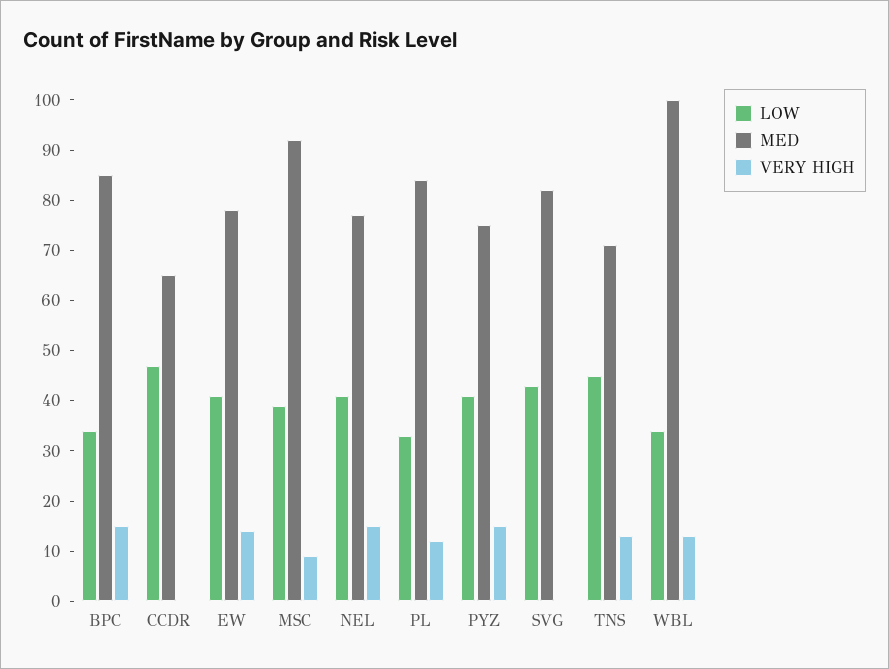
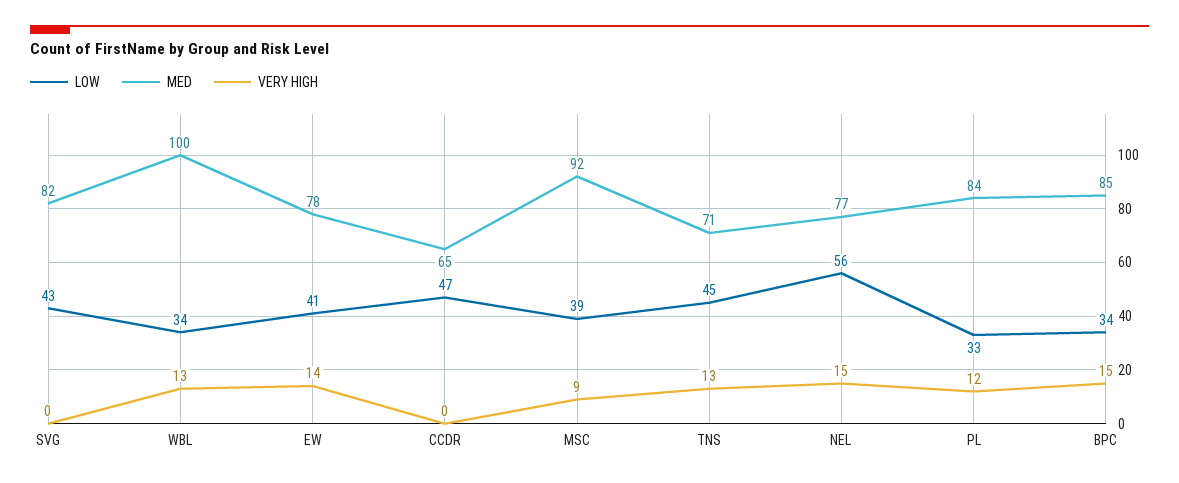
  {
    "LOW": {
      "BPC": 34,
      "CCDR": 47,
      "EW": 41,
      "MSC": 39,
-     "NEL": 40,
+     "NEL": 56,
      "PL": 33,
-     "PYZ": 40,
      "SVG": 43,
      "TNS": 45,
      "WBL": 34
    },
    "MED": {
      "BPC": 85,
      "CCDR": 65,
      "EW": 78,
      "MSC": 92,
      "NEL": 77,
      "PL": 84,
-     "PYZ": 75,
      "SVG": 82,
      "TNS": 71,
      "WBL": 100
    },
    "VERY HIGH": {
      "BPC": 15,
      "CCDR": 0,
      "EW": 14,
      "MSC": 9,
      "NEL": 15,
      "PL": 12,
-     "PYZ": 15,
      "SVG": 0,
      "TNS": 13,
      "WBL": 13
    }
  }

